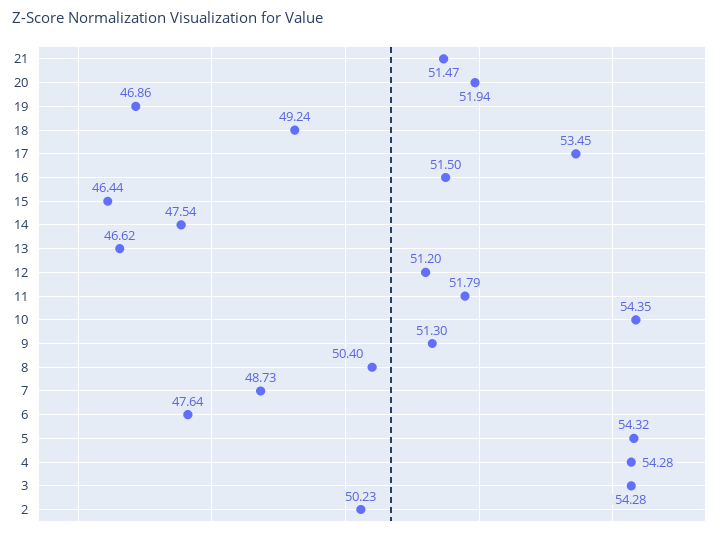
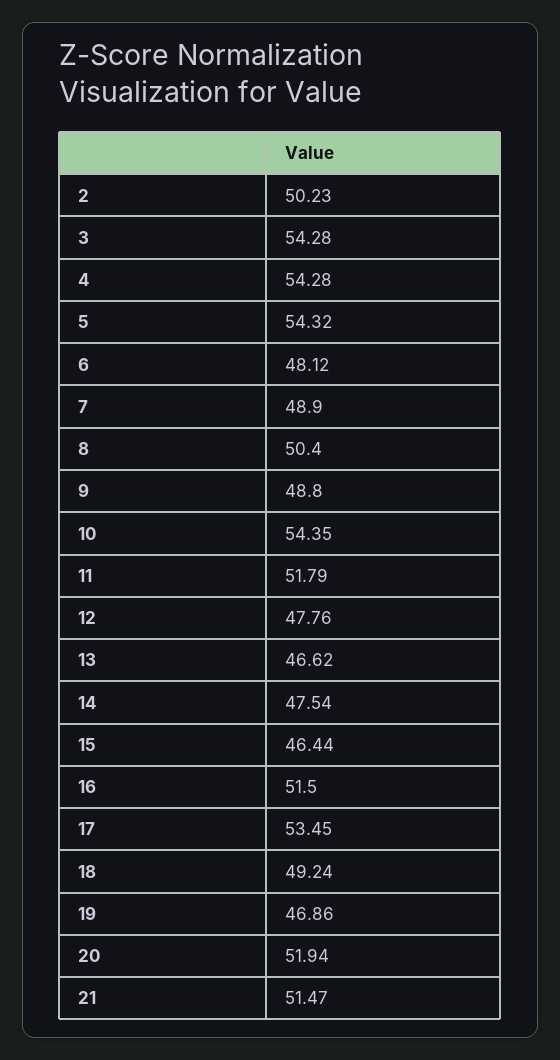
  {
    "21": 51.47,
    "20": 51.94,
    "19": 46.86,
    "18": 49.24,
    "17": 53.45,
    "16": 51.5,
    "15": 46.44,
    "14": 47.54,
    "13": 46.62,
-   "12": 51.2,
+   "12": 47.76,
    "11": 51.79,
    "10": 54.35,
-   "9": 51.3,
+   "9": 48.8,
    "8": 50.4,
-   "7": 48.73,
+   "7": 48.9,
-   "6": 47.64,
+   "6": 48.12,
    "5": 54.32,
    "4": 54.28,
    "3": 54.28,
    "2": 50.23
  }

